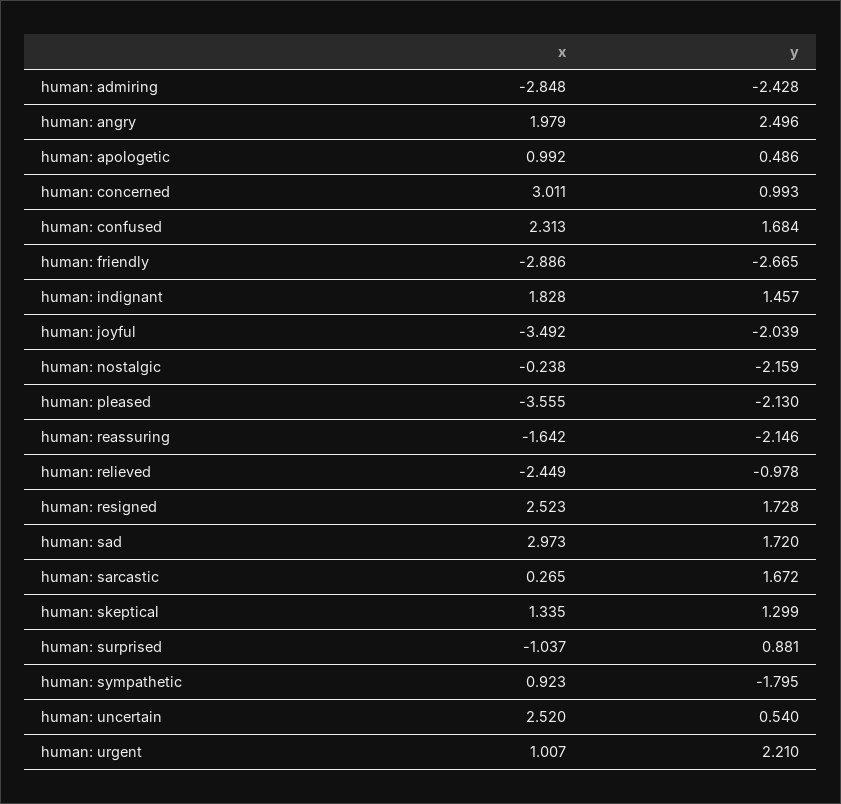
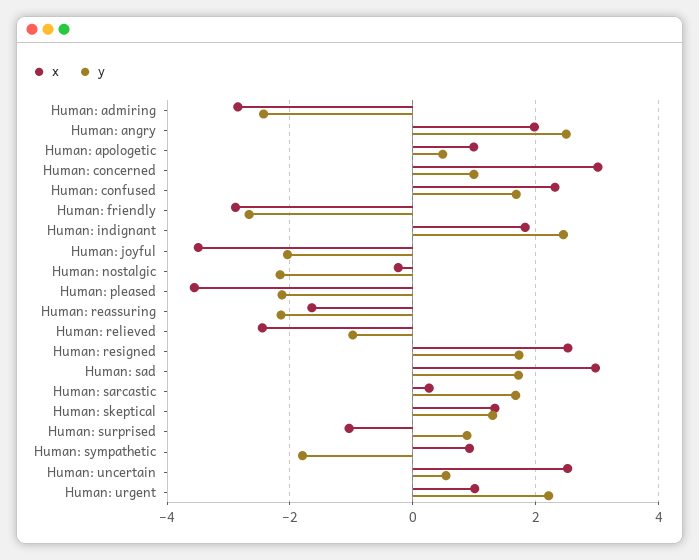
  {
    "x": {
      "human: admiring": -2.848,
      "human: angry": 1.979,
      "human: apologetic": 0.992,
      "human: concerned": 3.011,
      "human: confused": 2.313,
      "human: friendly": -2.886,
      "human: indignant": 1.828,
      "human: joyful": -3.492,
      "human: nostalgic": -0.238,
      "human: pleased": -3.555,
      "human: reassuring": -1.642,
      "human: relieved": -2.449,
      "human: resigned": 2.523,
      "human: sad": 2.973,
      "human: sarcastic": 0.265,
      "human: skeptical": 1.335,
      "human: surprised": -1.037,
      "human: sympathetic": 0.923,
      "human: uncertain": 2.52,
      "human: urgent": 1.007
    },
    "y": {
      "human: admiring": -2.428,
      "human: angry": 2.496,
      "human: apologetic": 0.486,
      "human: concerned": 0.993,
      "human: confused": 1.684,
      "human: friendly": -2.665,
-     "human: indignant": 1.457,
+     "human: indignant": 2.4,
      "human: joyful": -2.039,
      "human: nostalgic": -2.159,
      "human: pleased": -2.13,
      "human: reassuring": -2.146,
      "human: relieved": -0.978,
      "human: resigned": 1.728,
      "human: sad": 1.72,
      "human: sarcastic": 1.672,
      "human: skeptical": 1.299,
      "human: surprised": 0.881,
      "human: sympathetic": -1.795,
      "human: uncertain": 0.54,
      "human: urgent": 2.21
    }
  }

